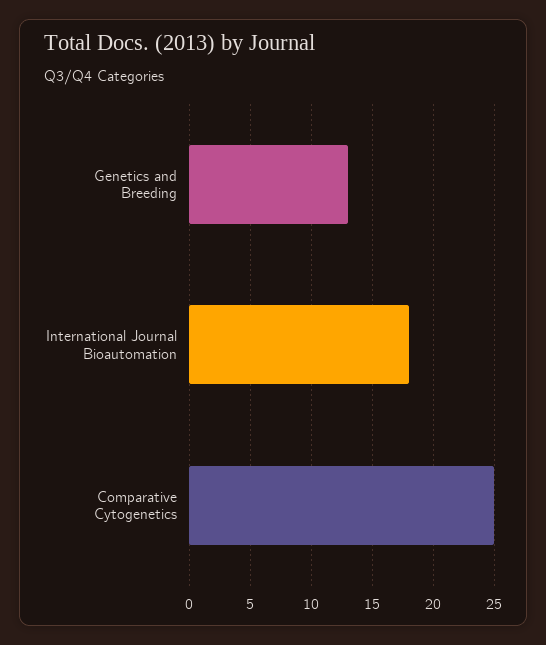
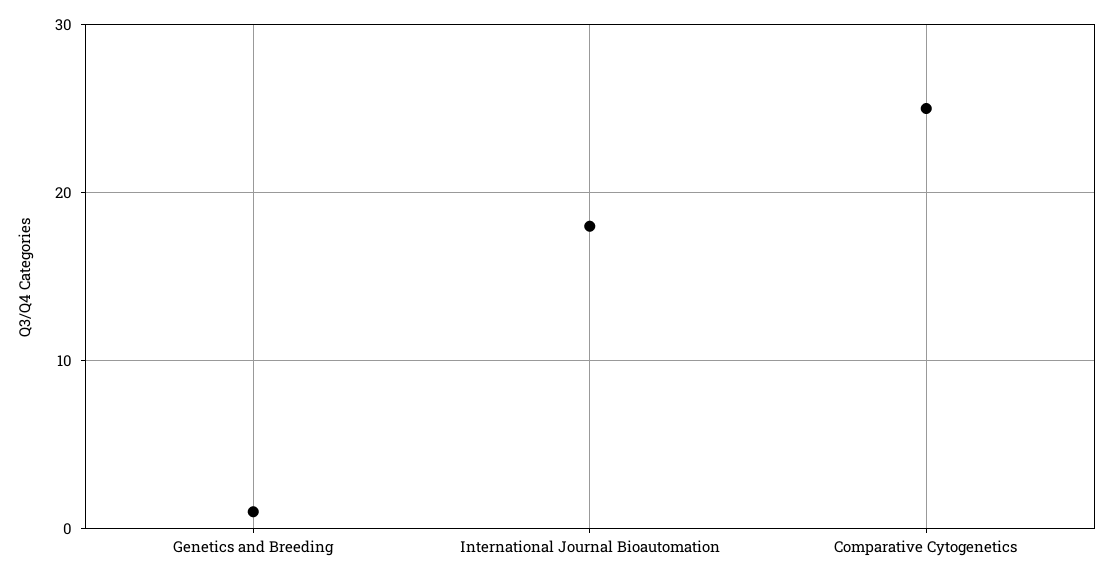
  {
-   "Genetics and Breeding": 13,
+   "Genetics and Breeding": 1,
    "International Journal Bioautomation": 18,
    "Comparative Cytogenetics": 25
  }

